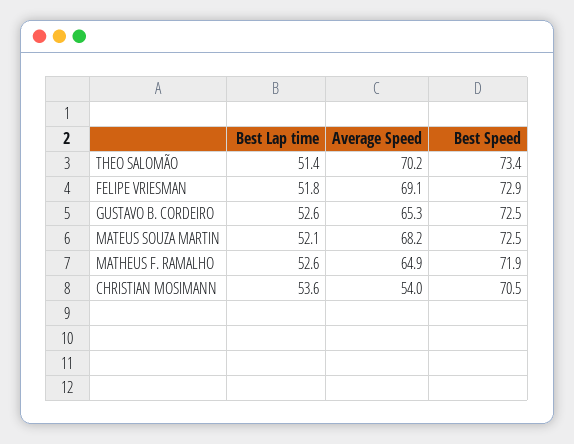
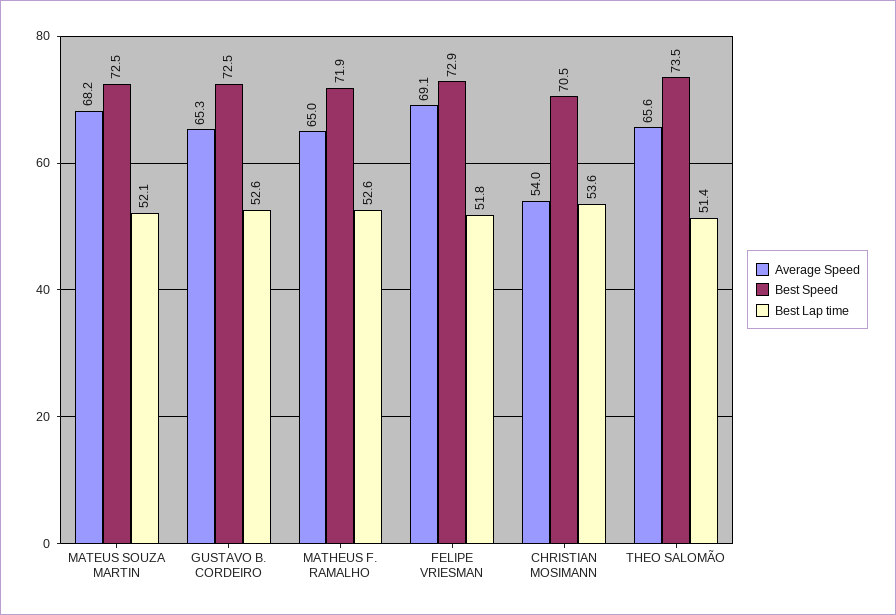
  {
    "Best Lap time": {
      "THEO SALOMÃO": 51.4,
      "FELIPE VRIESMAN": 51.8,
      "GUSTAVO B. CORDEIRO": 52.6,
      "MATEUS SOUZA MARTIN": 52.1,
      "MATHEUS F. RAMALHO": 52.6,
      "CHRISTIAN MOSIMANN": 53.6
    },
    "Average Speed": {
-     "THEO SALOMÃO": 70.2,
+     "THEO SALOMÃO": 65.6,
      "FELIPE VRIESMAN": 69.1,
      "GUSTAVO B. CORDEIRO": 65.3,
      "MATEUS SOUZA MARTIN": 68.2,
-     "MATHEUS F. RAMALHO": 64.9,
+     "MATHEUS F. RAMALHO": 65,
      "CHRISTIAN MOSIMANN": 54
    },
    "Best Speed": {
-     "THEO SALOMÃO": 73.4,
+     "THEO SALOMÃO": 73.5,
      "FELIPE VRIESMAN": 72.9,
      "GUSTAVO B. CORDEIRO": 72.5,
      "MATEUS SOUZA MARTIN": 72.5,
      "MATHEUS F. RAMALHO": 71.9,
      "CHRISTIAN MOSIMANN": 70.5
    }
  }

